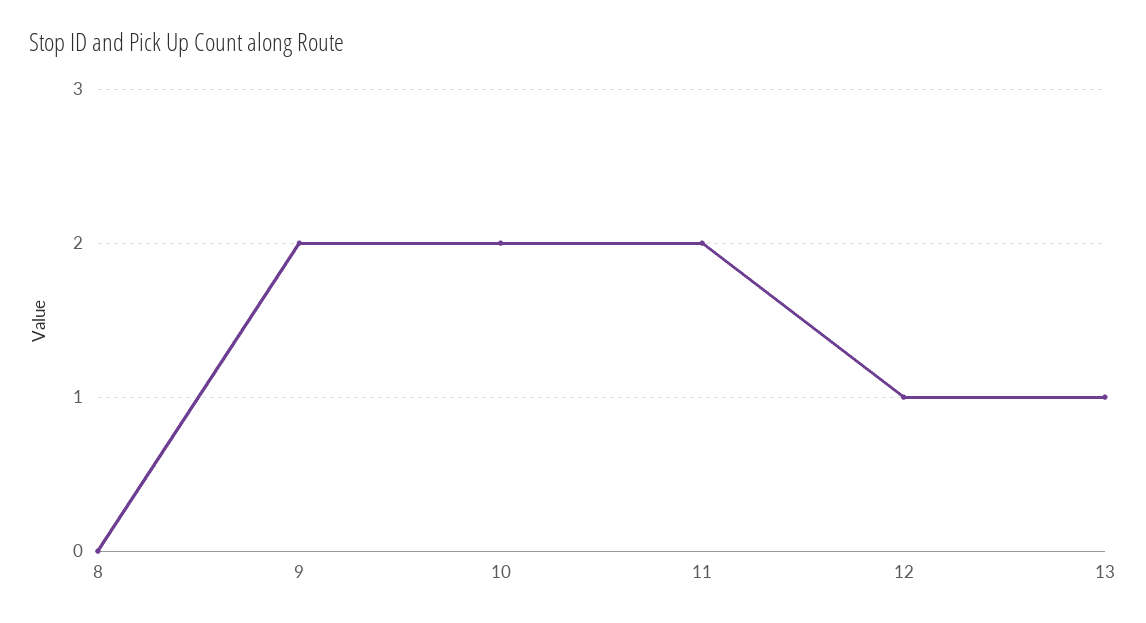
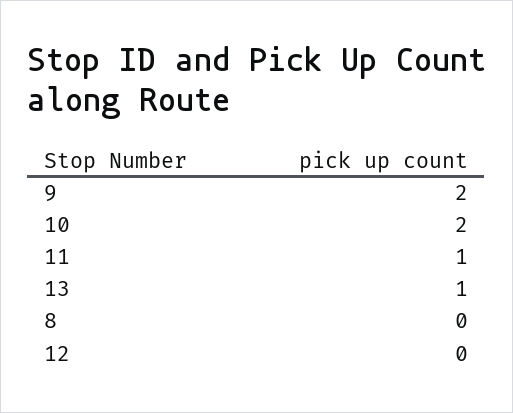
  {
    "8": 0,
    "9": 2,
    "10": 2,
-   "11": 2,
+   "11": 1,
-   "12": 1,
+   "12": 0,
    "13": 1
  }

